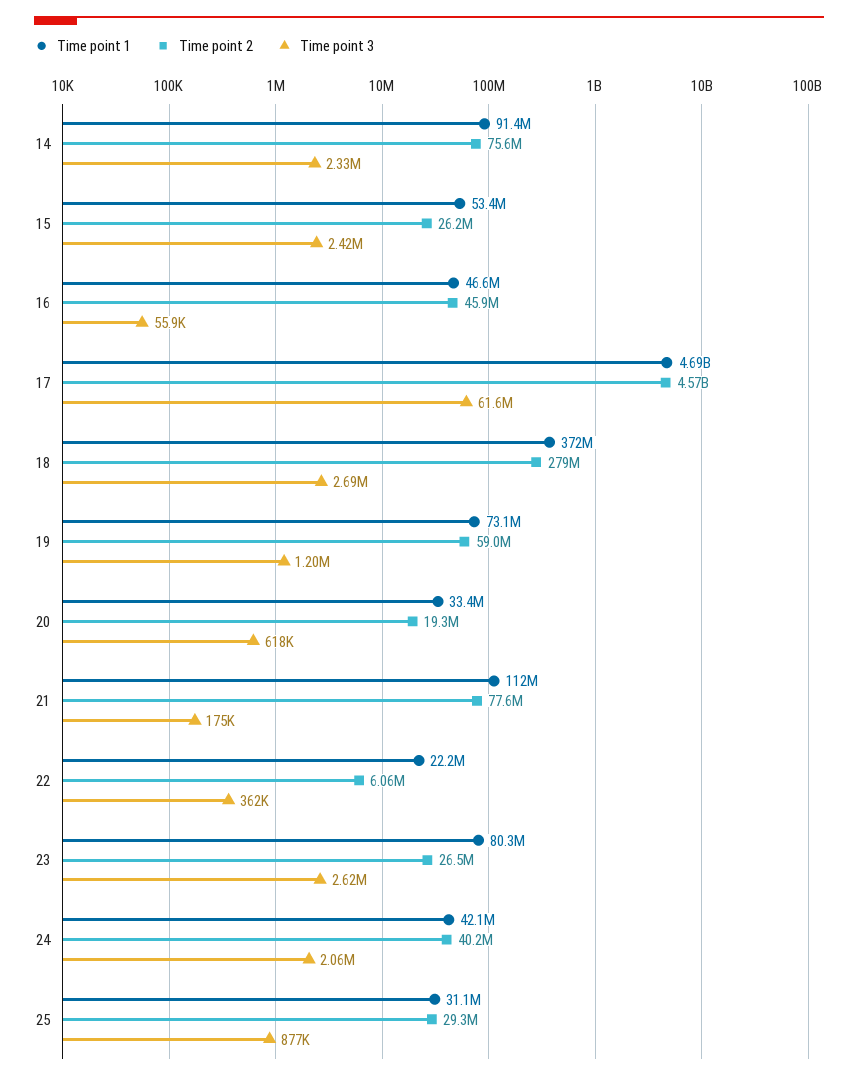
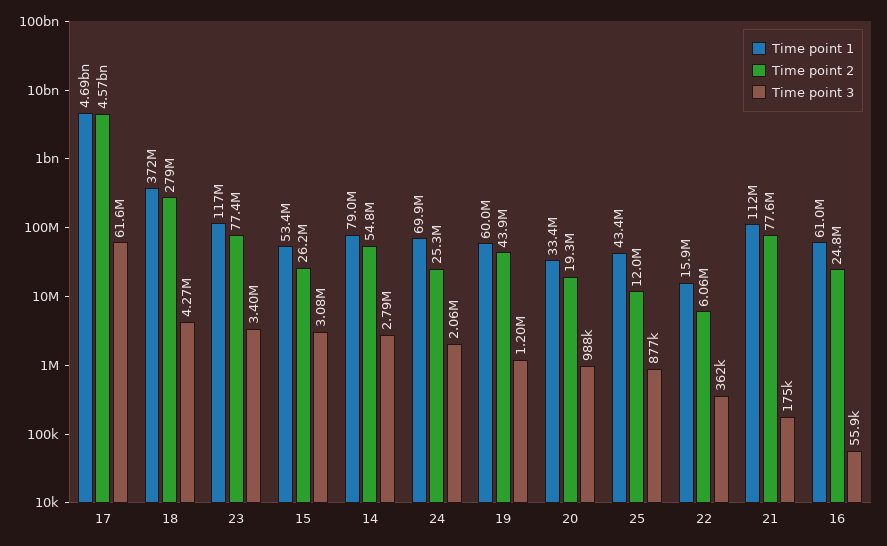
  {
    "Time point 1": {
-     "14": 91400000,
+     "14": 79000000,
      "15": 53400000,
-     "16": 46600000,
+     "16": 61000000,
      "17": 4690000000,
      "18": 372000000,
-     "19": 73100000,
+     "19": 60000000,
      "20": 33400000,
      "21": 112000000,
-     "22": 22200000,
+     "22": 15900000,
-     "23": 80300000,
+     "23": 117000000,
-     "24": 42100000,
+     "24": 69900000,
-     "25": 31100000
+     "25": 43400000
    },
    "Time point 2": {
-     "14": 75600000,
+     "14": 54800000,
      "15": 26200000,
-     "16": 45900000,
+     "16": 24800000,
      "17": 4570000000,
      "18": 279000000,
-     "19": 59000000,
+     "19": 43900000,
      "20": 19300000,
      "21": 77600000,
      "22": 6060000,
-     "23": 26500000,
+     "23": 77400000,
-     "24": 40200000,
+     "24": 25300000,
-     "25": 29300000
+     "25": 12000000
    },
    "Time point 3": {
-     "14": 2330000,
+     "14": 2790000,
-     "15": 2420000,
+     "15": 3080000,
      "16": 55900,
      "17": 61600000,
-     "18": 2690000,
+     "18": 4270000,
      "19": 1200000,
-     "20": 618000,
+     "20": 988000,
      "21": 175000,
      "22": 362000,
-     "23": 2620000,
+     "23": 3400000,
      "24": 2060000,
      "25": 877000
    }
  }

